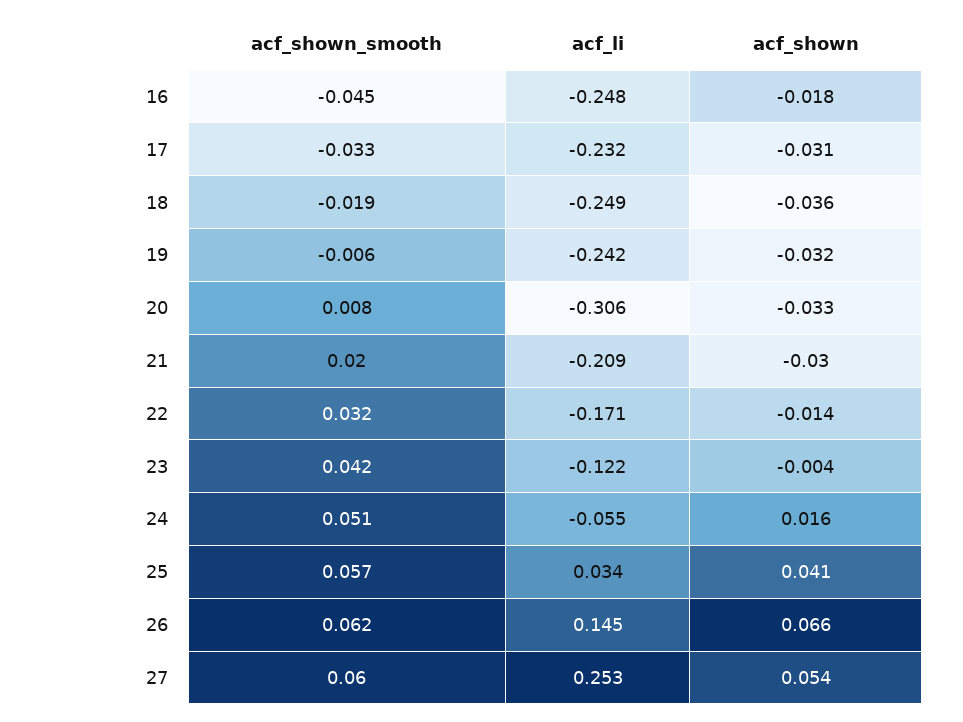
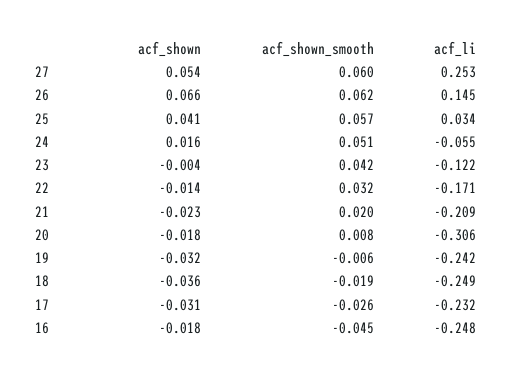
  {
    "acf_shown_smooth": {
      "16": -0.045,
-     "17": -0.033,
+     "17": -0.026,
      "18": -0.019,
      "19": -0.006,
      "20": 0.008,
      "21": 0.02,
      "22": 0.032,
      "23": 0.042,
      "24": 0.051,
      "25": 0.057,
      "26": 0.062,
      "27": 0.06
    },
    "acf_li": {
      "16": -0.248,
      "17": -0.232,
      "18": -0.249,
      "19": -0.242,
      "20": -0.306,
      "21": -0.209,
      "22": -0.171,
      "23": -0.122,
      "24": -0.055,
      "25": 0.034,
      "26": 0.145,
      "27": 0.253
    },
    "acf_shown": {
      "16": -0.018,
      "17": -0.031,
      "18": -0.036,
      "19": -0.032,
-     "20": -0.033,
+     "20": -0.018,
-     "21": -0.03,
+     "21": -0.023,
      "22": -0.014,
      "23": -0.004,
      "24": 0.016,
      "25": 0.041,
      "26": 0.066,
      "27": 0.054
    }
  }

